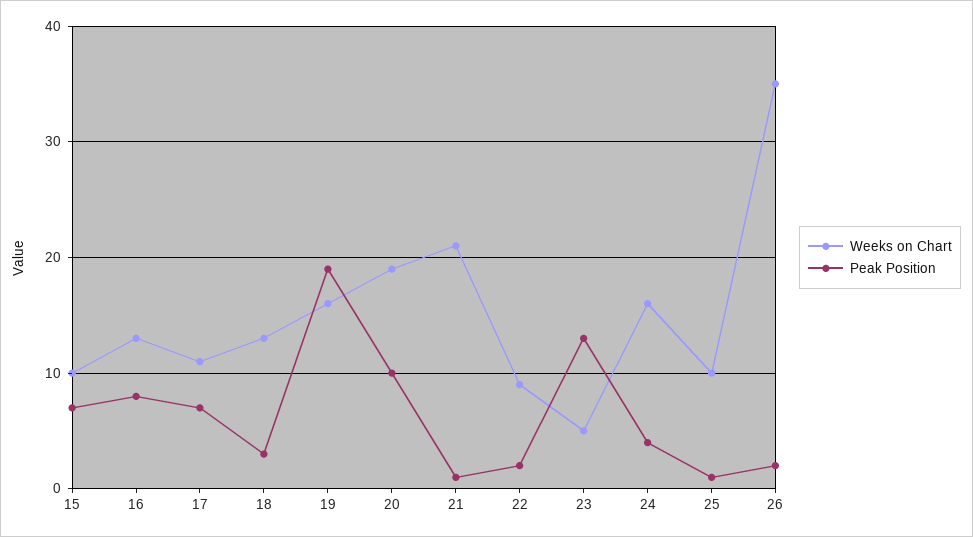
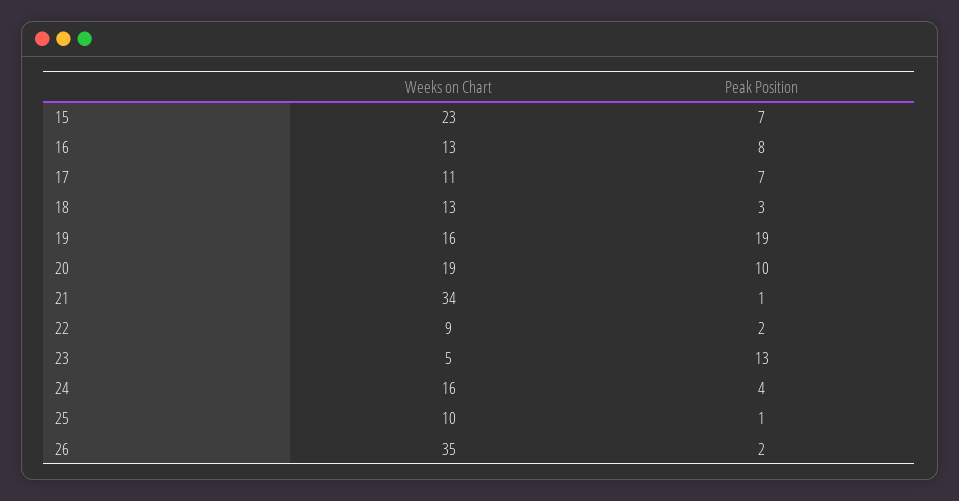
  {
    "Weeks on Chart": {
-     "15": 10,
+     "15": 23,
      "16": 13,
      "17": 11,
      "18": 13,
      "19": 16,
      "20": 19,
-     "21": 21,
+     "21": 34,
      "22": 9,
      "23": 5,
      "24": 16,
      "25": 10,
      "26": 35
    },
    "Peak Position": {
      "15": 7,
      "16": 8,
      "17": 7,
      "18": 3,
      "19": 19,
      "20": 10,
      "21": 1,
      "22": 2,
      "23": 13,
      "24": 4,
      "25": 1,
      "26": 2
    }
  }

